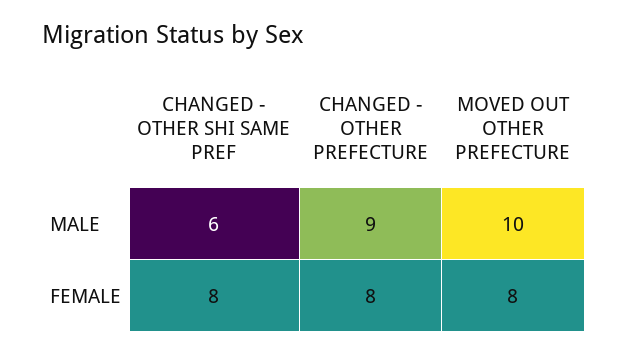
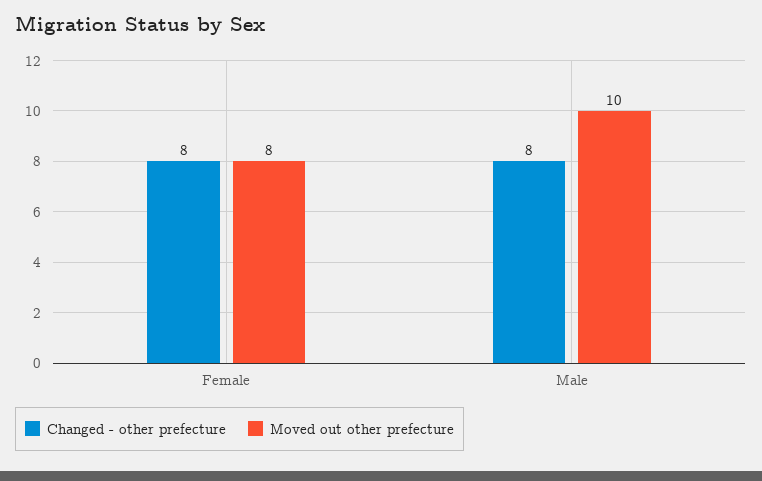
  {
-   "CHANGED - OTHER SHI SAME PREF": {
-     "MALE": 6,
-     "FEMALE": 8
-   },
    "CHANGED - OTHER PREFECTURE": {
-     "MALE": 9,
+     "MALE": 8,
      "FEMALE": 8
    },
    "MOVED OUT OTHER PREFECTURE": {
      "MALE": 10,
      "FEMALE": 8
    }
  }

